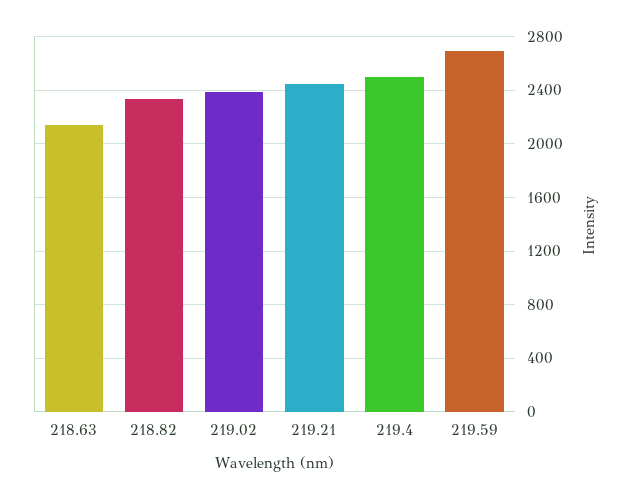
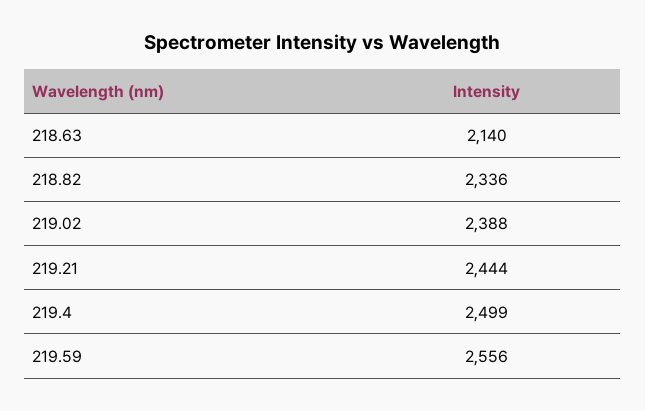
  {
    "218.63": 2140,
    "218.82": 2336,
    "219.02": 2388,
    "219.21": 2444,
    "219.4": 2499,
-   "219.59": 2700
+   "219.59": 2556
  }

